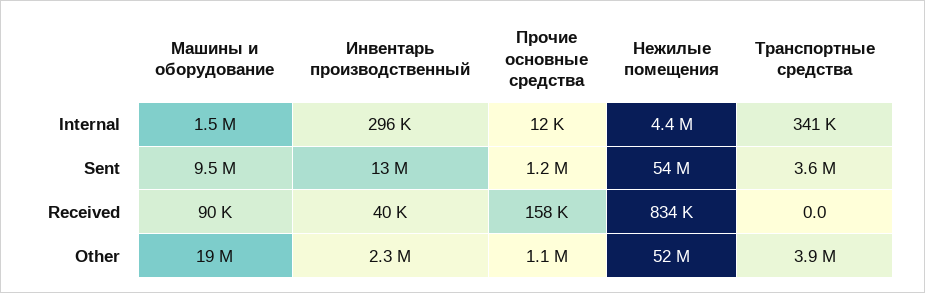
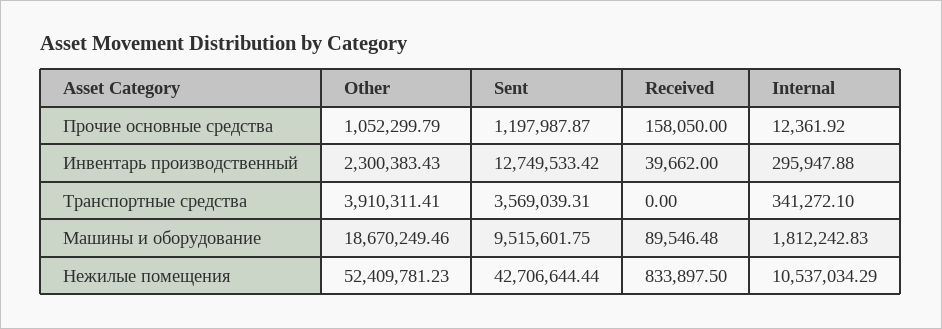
  {
    "Машины и оборудование": {
-     "Internal": 1500000,
+     "Internal": 1812242.83,
      "Sent": 9515601.75,
      "Received": 89546.48,
      "Other": 18670249.46
    },
    "Инвентарь производственный": {
      "Internal": 295947.88,
      "Sent": 12749533.42,
      "Received": 39662,
      "Other": 2300383.43
    },
    "Прочие основные средства": {
      "Internal": 12361.92,
      "Sent": 1197987.87,
      "Received": 158050,
      "Other": 1052299.79
    },
    "Нежилые помещения": {
-     "Internal": 4400000,
+     "Internal": 10537034.29,
-     "Sent": 54000000,
+     "Sent": 42706644.44,
      "Received": 833897.5,
      "Other": 52409781.23
    },
    "Транспортные средства": {
      "Internal": 341272.1,
      "Sent": 3569039.31,
      "Received": 0,
      "Other": 3910311.41
    }
  }

